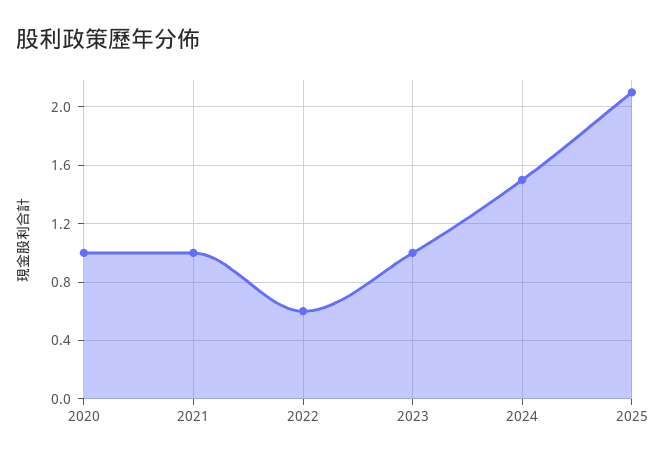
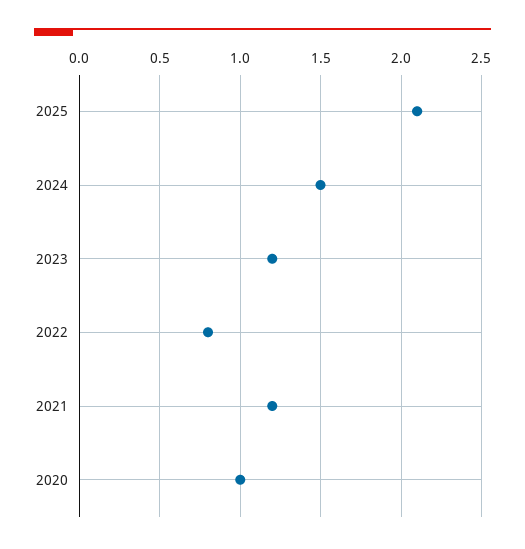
  {
    "2020": 1,
-   "2021": 1,
+   "2021": 1.2,
-   "2022": 0.6,
+   "2022": 0.8,
-   "2023": 1,
+   "2023": 1.2,
    "2024": 1.5,
    "2025": 2.1
  }

